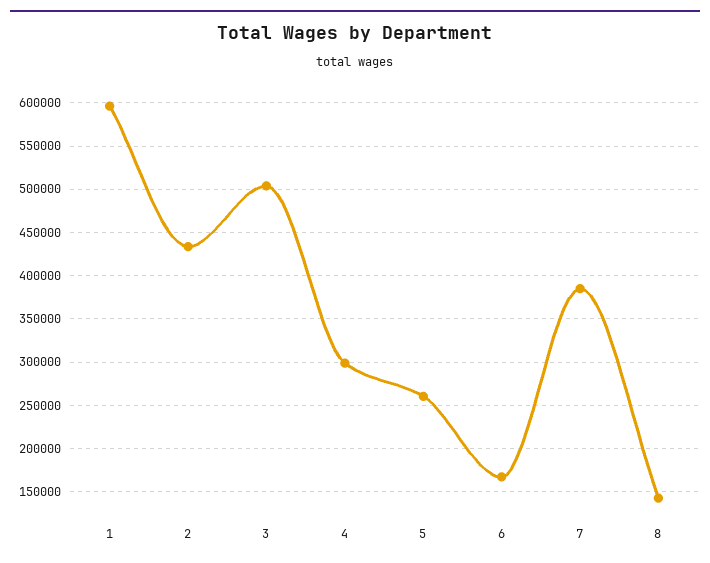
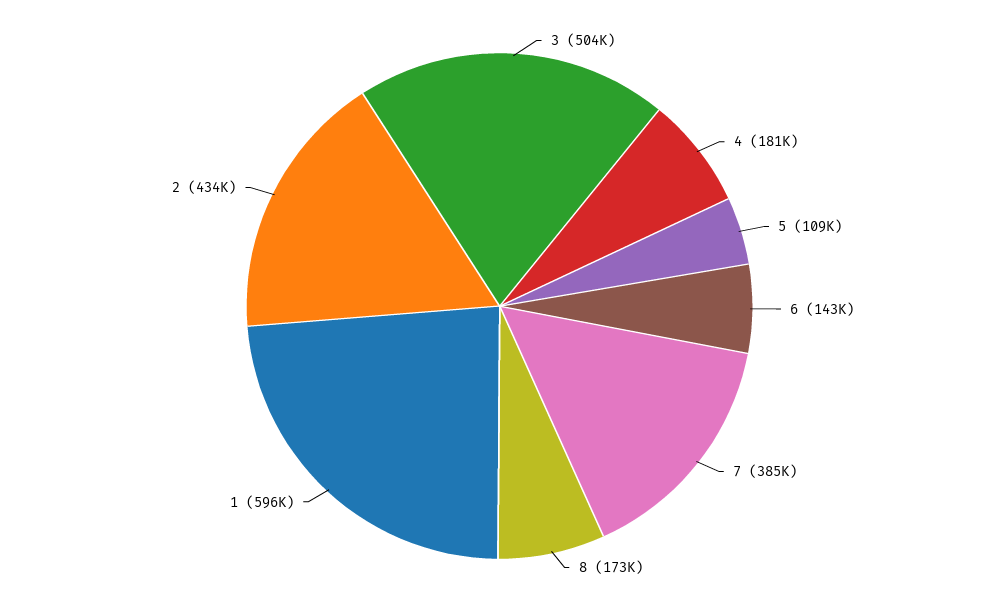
  {
    "1": 596000,
    "2": 434000,
    "3": 504000,
-   "4": 300000,
+   "4": 181000,
-   "5": 260000,
+   "5": 109000,
-   "6": 170000,
+   "6": 143000,
    "7": 385000,
-   "8": 140000
+   "8": 173000
  }

